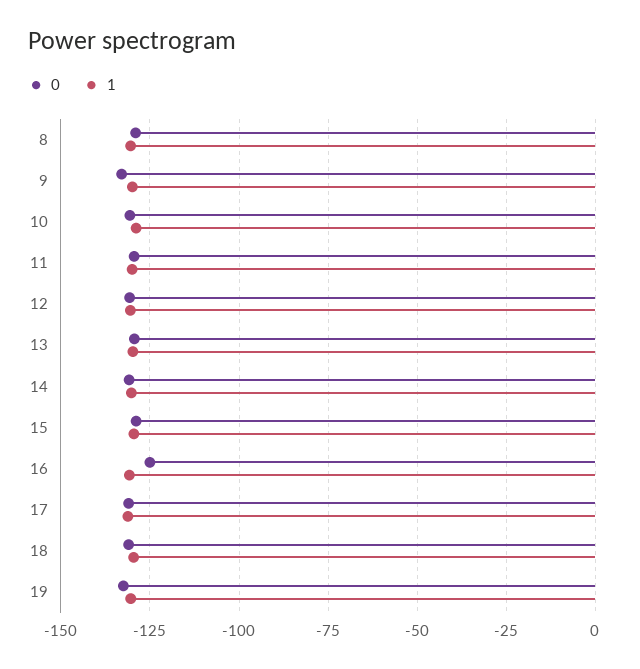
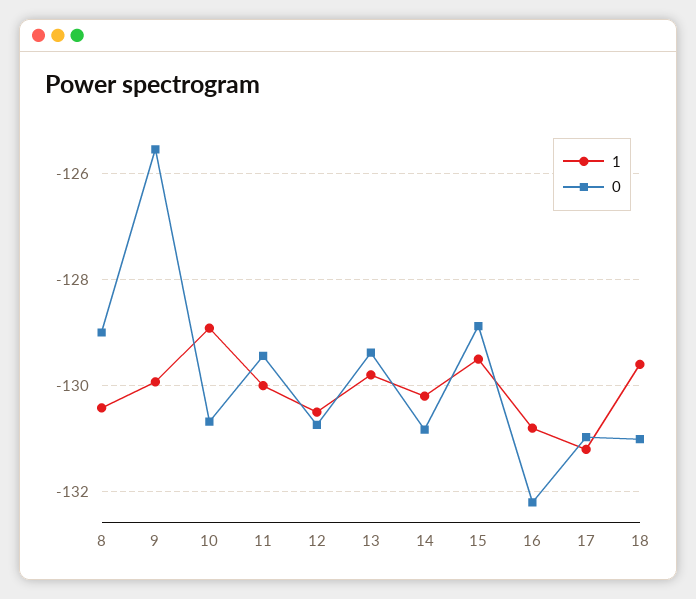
  {
    "0": {
      "8": -129,
-     "9": -132.5,
+     "9": -125.6,
      "10": -130.6,
      "11": -129.4,
      "12": -130.8,
      "13": -129.4,
      "14": -130.8,
      "15": -128.8,
-     "16": -125,
+     "16": -132.2,
      "17": -131,
-     "18": -131,
+     "18": -131
-     "19": -132.5
    },
    "1": {
      "8": -130.4,
      "9": -130,
      "10": -129,
      "11": -130,
      "12": -130.6,
      "13": -129.8,
      "14": -130.2,
      "15": -129.6,
      "16": -130.8,
      "17": -131.2,
-     "18": -129.6,
+     "18": -129.6
-     "19": -130
    }
  }

